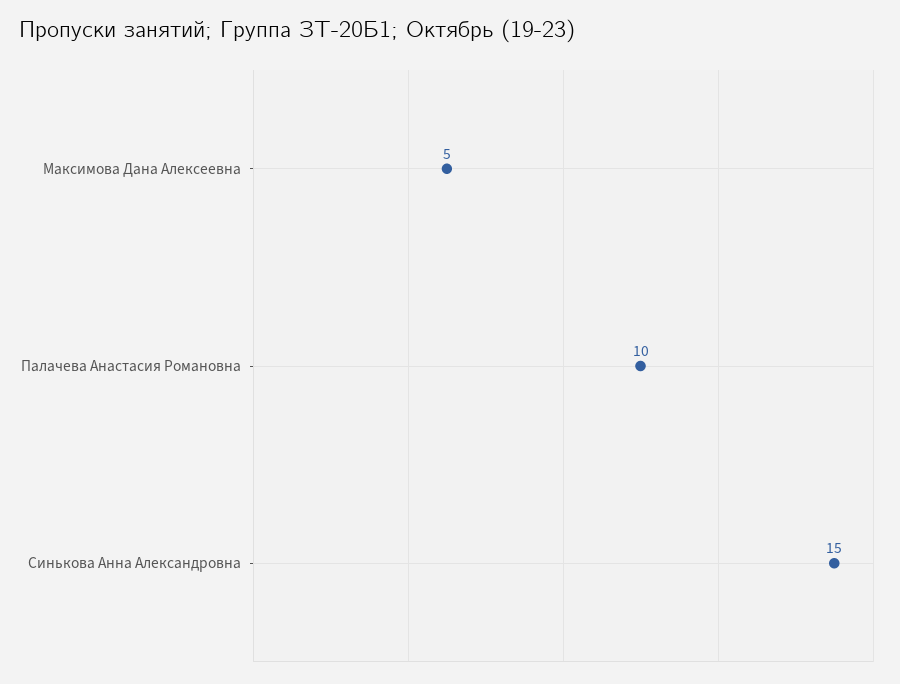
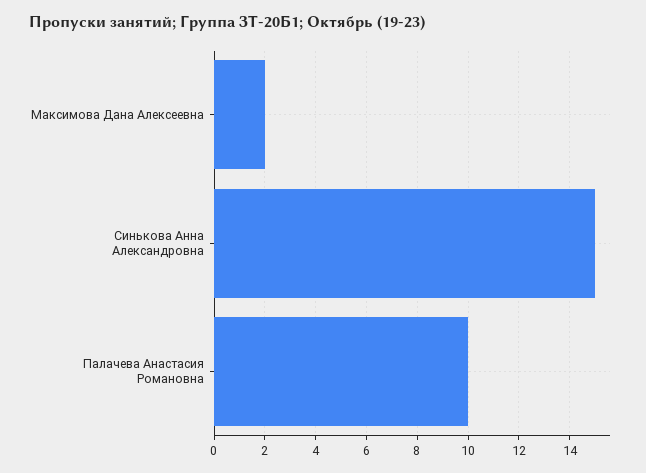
  {
-   "Максимова Дана Алексеевна": 5,
+   "Максимова Дана Алексеевна": 2,
    "Палачева Анастасия Романовна": 10,
    "Синькова Анна Александровна": 15
  }

